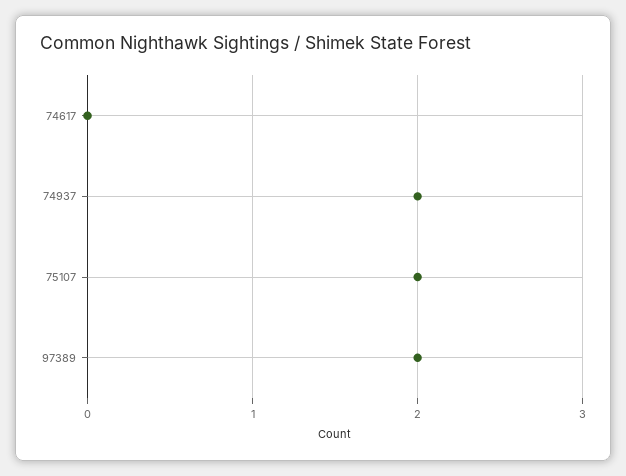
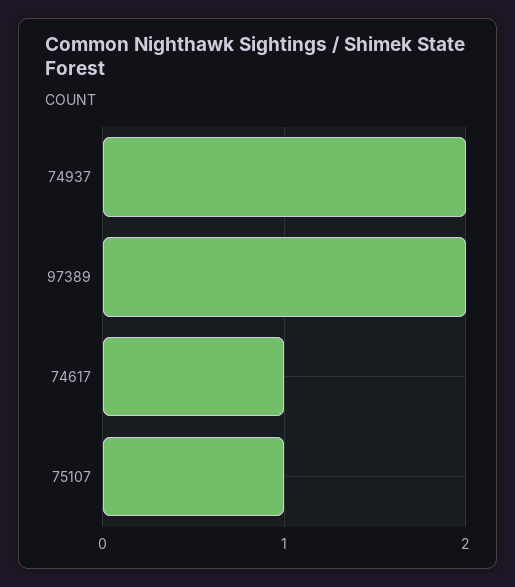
  {
-   "74617": 0,
+   "74617": 1,
    "74937": 2,
-   "75107": 2,
+   "75107": 1,
    "97389": 2
  }

